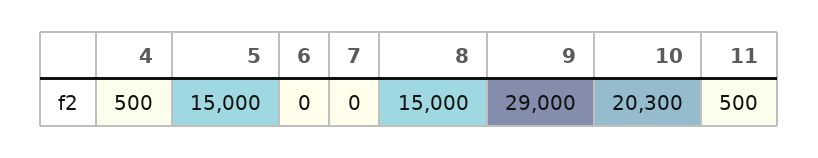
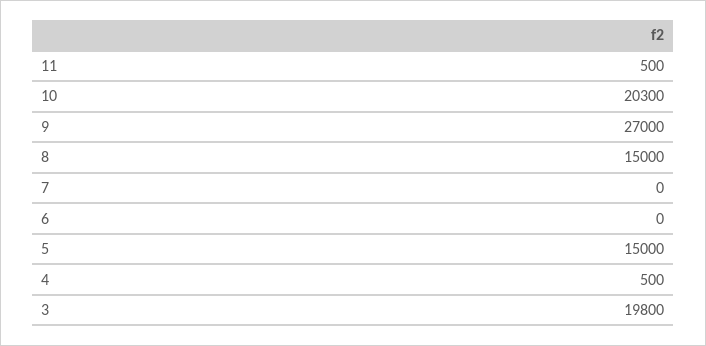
  {
    "4": 500,
    "5": 15000,
    "6": 0,
    "7": 0,
    "8": 15000,
-   "9": 29000,
+   "9": 27000,
    "10": 20300,
-   "11": 500
+   "11": 500,
+   "3": 19800
  }

